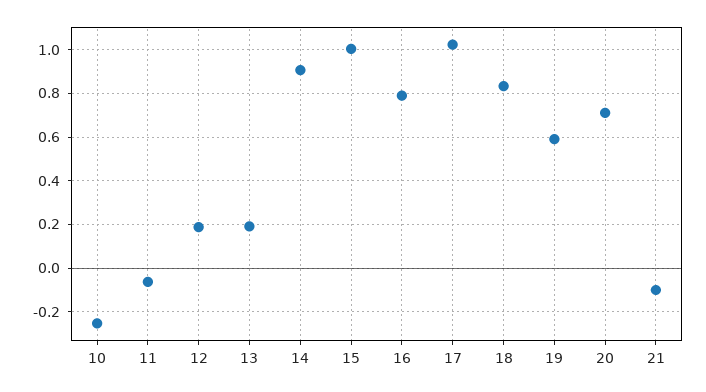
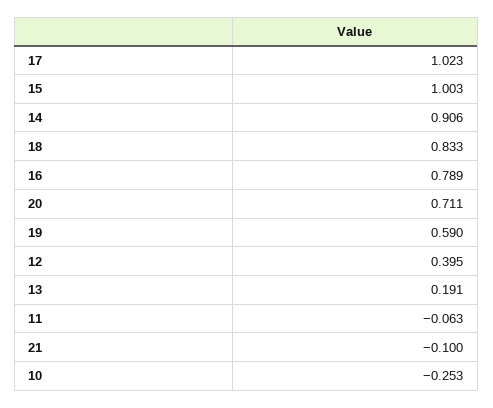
  {
    "10": -0.253,
    "11": -0.063,
-   "12": 0.2,
+   "12": 0.395,
    "13": 0.191,
    "14": 0.906,
    "15": 1.003,
    "16": 0.789,
    "17": 1.023,
    "18": 0.833,
    "19": 0.59,
    "20": 0.711,
    "21": -0.1
  }

